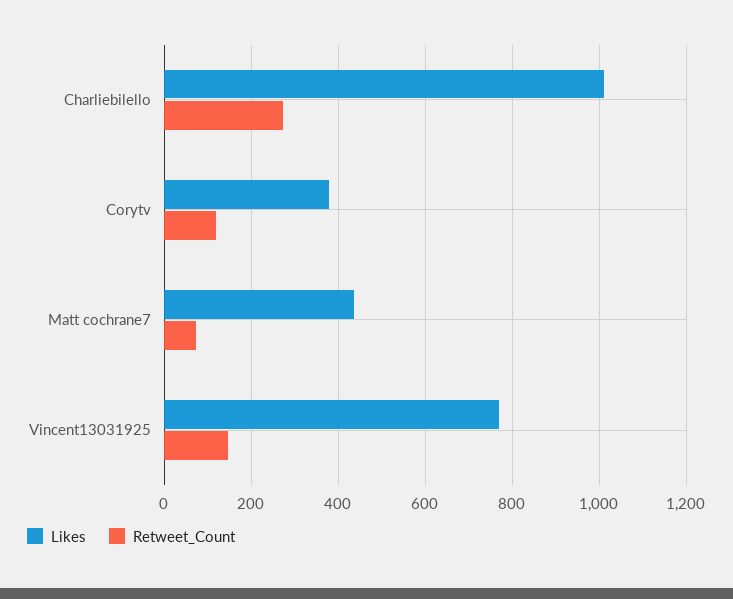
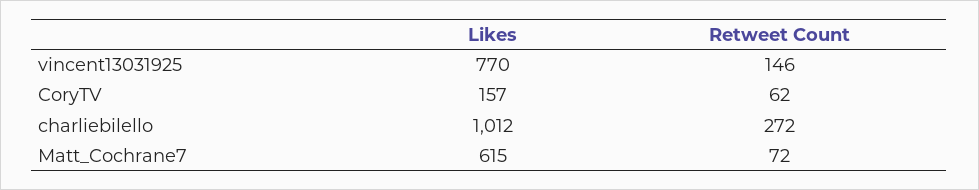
  {
    "Likes": {
      "Charliebilello": 1012,
-     "Corytv": 380,
+     "Corytv": 157,
-     "Matt cochrane7": 440,
+     "Matt cochrane7": 615,
      "Vincent13031925": 770
    },
    "Retweet_Count": {
      "Charliebilello": 272,
-     "Corytv": 120,
+     "Corytv": 62,
      "Matt cochrane7": 72,
      "Vincent13031925": 146
    }
  }

